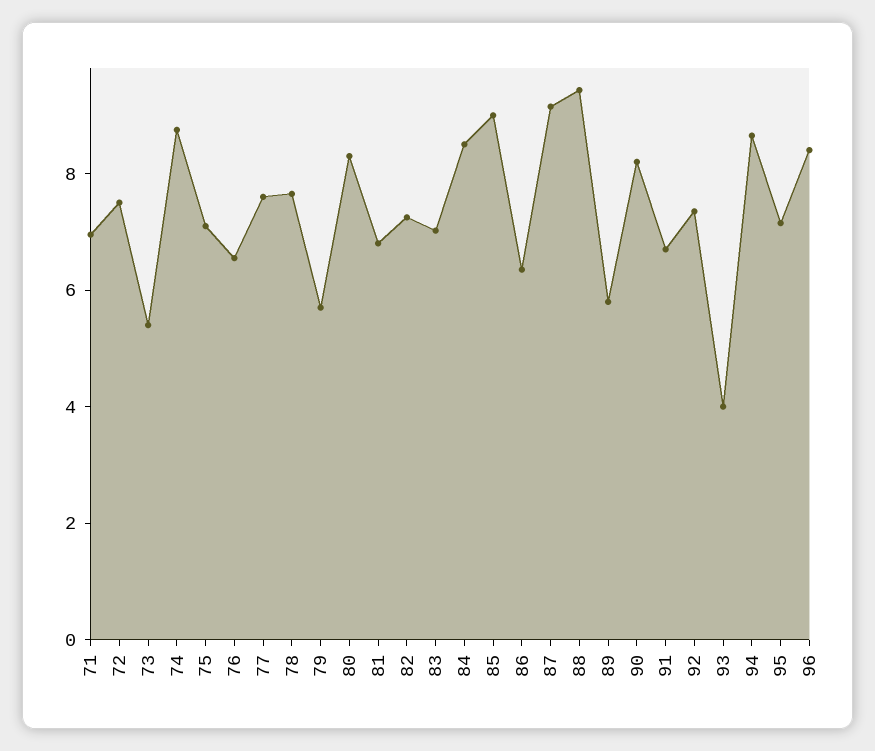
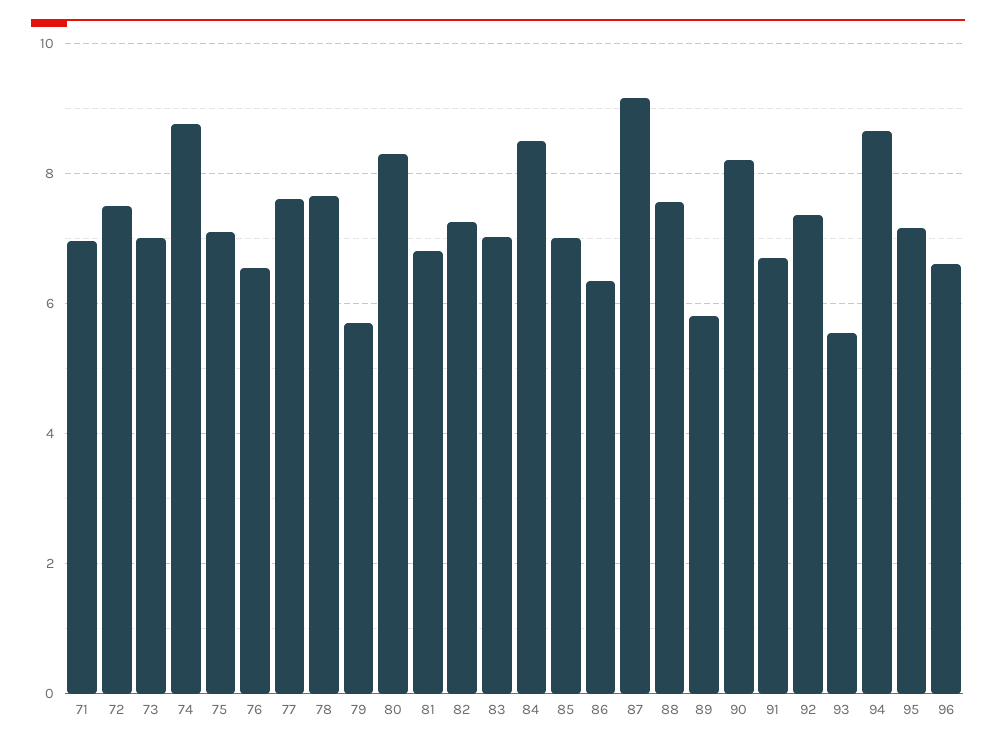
  {
    "71": 7,
    "72": 7.6,
-   "73": 5.5,
+   "73": 7,
    "74": 8.8,
    "75": 7.2,
    "76": 6.6,
    "77": 7.6,
    "78": 7.6,
    "79": 5.8,
    "80": 8.4,
    "81": 6.8,
    "82": 7.2,
    "83": 7,
    "84": 8.6,
-   "85": 9,
+   "85": 7,
    "86": 6.4,
    "87": 9.2,
-   "88": 9.5,
+   "88": 7.6,
    "89": 5.8,
    "90": 8.2,
    "91": 6.8,
    "92": 7.4,
-   "93": 4,
+   "93": 5.6,
    "94": 8.6,
    "95": 7.2,
-   "96": 8.5
+   "96": 6.6
  }

